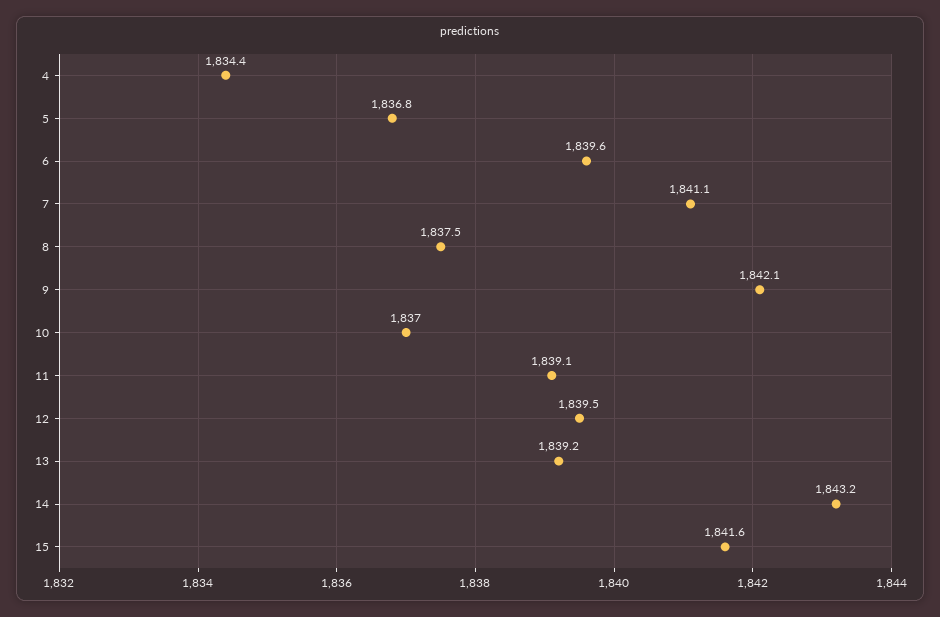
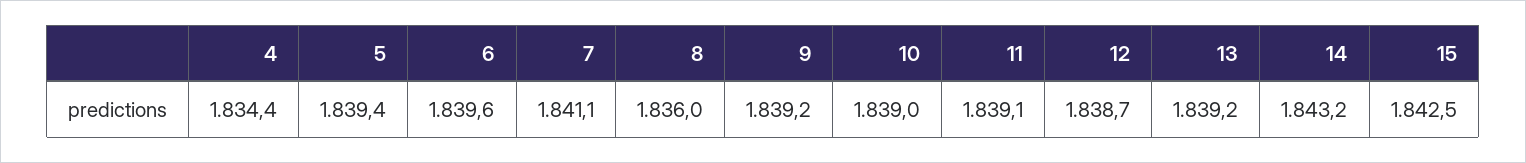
  {
    "4": 1834.4,
-   "5": 1836.8,
+   "5": 1839.4,
    "6": 1839.6,
    "7": 1841.1,
-   "8": 1837.5,
+   "8": 1836,
-   "9": 1842.1,
+   "9": 1839.2,
-   "10": 1837,
+   "10": 1839,
    "11": 1839.1,
-   "12": 1839.5,
+   "12": 1838.7,
    "13": 1839.2,
    "14": 1843.2,
-   "15": 1841.6
+   "15": 1842.5
  }

